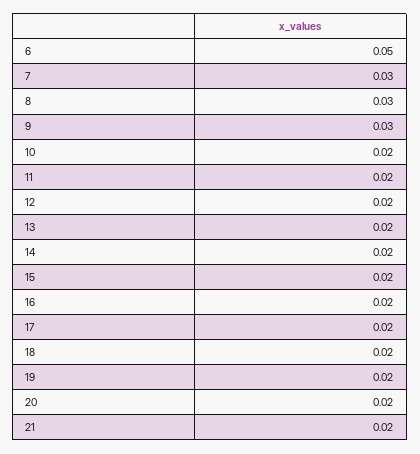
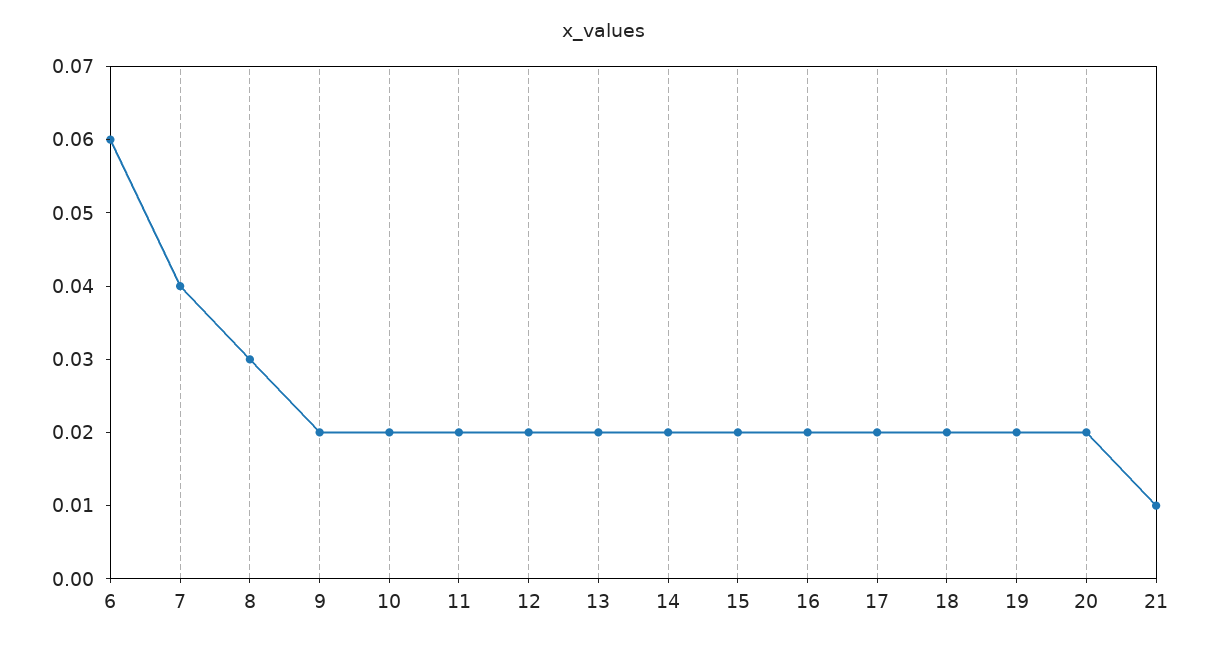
  {
-   "6": 0.05,
+   "6": 0.06,
-   "7": 0.03,
+   "7": 0.04,
    "8": 0.03,
-   "9": 0.03,
+   "9": 0.02,
    "10": 0.02,
    "11": 0.02,
    "12": 0.02,
    "13": 0.02,
    "14": 0.02,
    "15": 0.02,
    "16": 0.02,
    "17": 0.02,
    "18": 0.02,
    "19": 0.02,
    "20": 0.02,
-   "21": 0.02
+   "21": 0.01
  }

